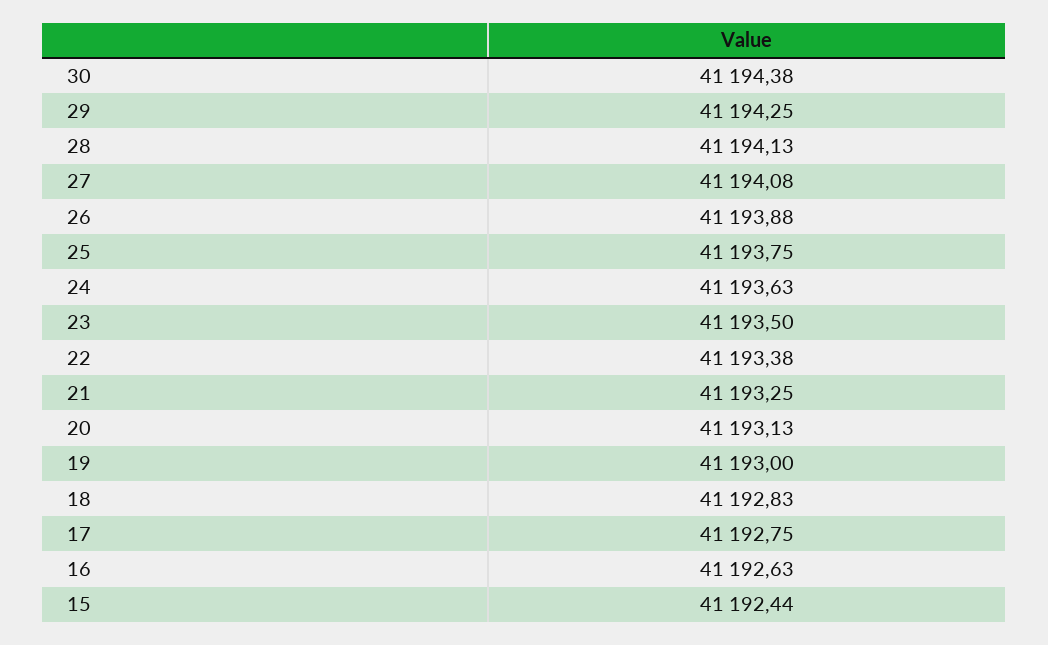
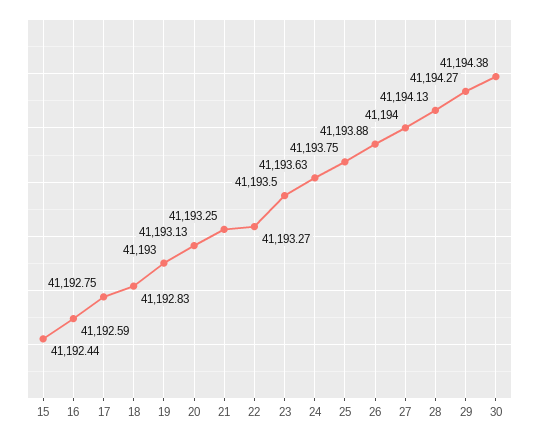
  {
    "30": 41194.38,
-   "29": 41194.25,
+   "29": 41194.27,
    "28": 41194.13,
-   "27": 41194.08,
+   "27": 41194,
    "26": 41193.88,
    "25": 41193.75,
    "24": 41193.63,
    "23": 41193.5,
-   "22": 41193.38,
+   "22": 41193.27,
    "21": 41193.25,
    "20": 41193.13,
    "19": 41193,
    "18": 41192.83,
    "17": 41192.75,
-   "16": 41192.63,
+   "16": 41192.59,
    "15": 41192.44
  }

